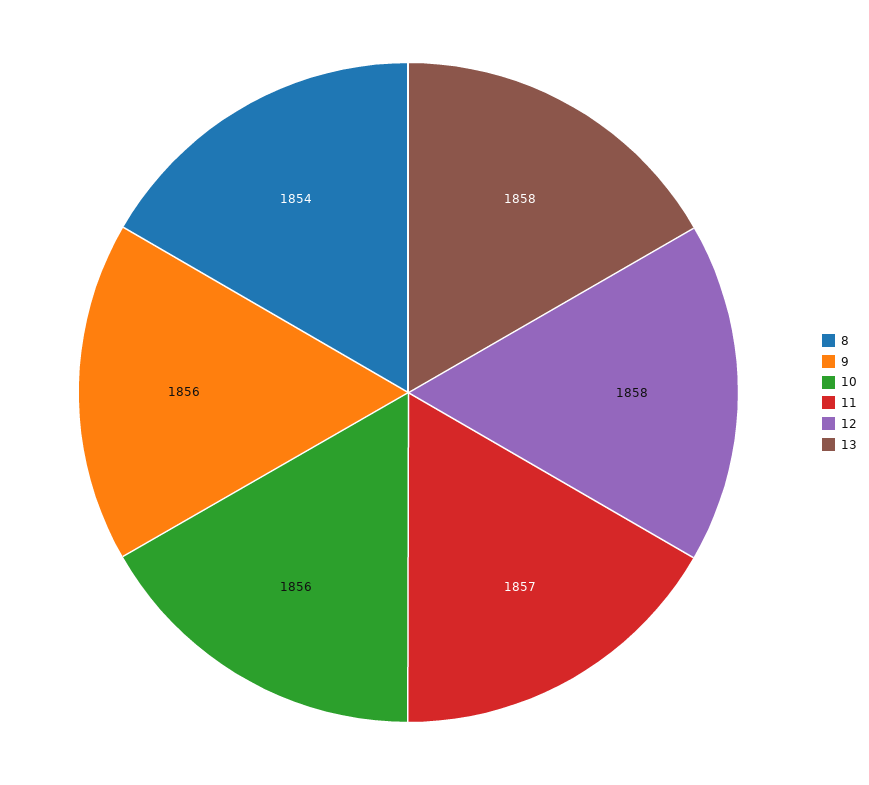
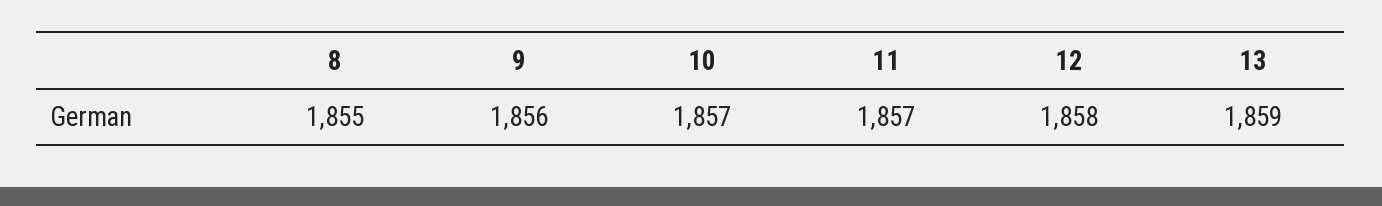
  {
-   "8": 1854,
+   "8": 1855,
    "9": 1856,
-   "10": 1856,
+   "10": 1857,
    "11": 1857,
    "12": 1858,
-   "13": 1858
+   "13": 1859
  }

